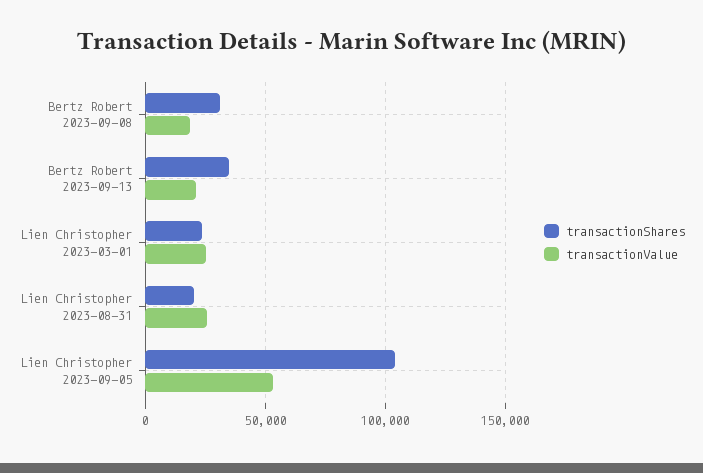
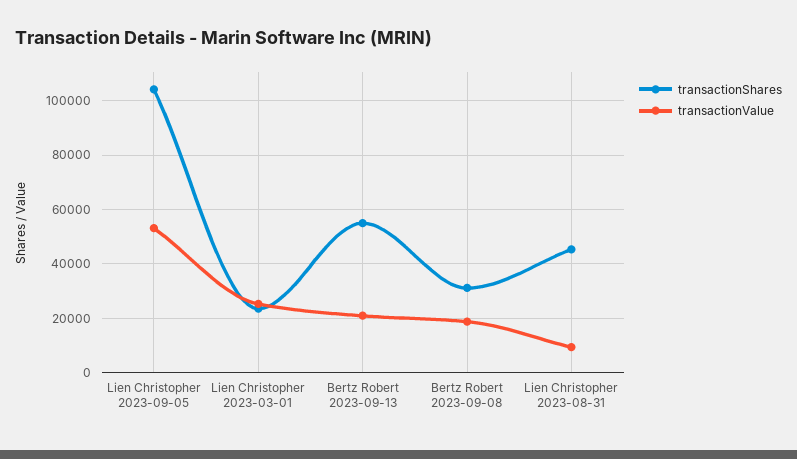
  {
    "transactionShares": {
      "Bertz Robert 2023-09-08": 30000,
-     "Bertz Robert 2023-09-13": 35000,
+     "Bertz Robert 2023-09-13": 55000,
      "Lien Christopher 2023-03-01": 22500,
-     "Lien Christopher 2023-08-31": 20000,
+     "Lien Christopher 2023-08-31": 45000,
      "Lien Christopher 2023-09-05": 105000
    },
    "transactionValue": {
      "Bertz Robert 2023-09-08": 20000,
      "Bertz Robert 2023-09-13": 20000,
      "Lien Christopher 2023-03-01": 25000,
-     "Lien Christopher 2023-08-31": 25000,
+     "Lien Christopher 2023-08-31": 10000,
      "Lien Christopher 2023-09-05": 52500
    }
  }

